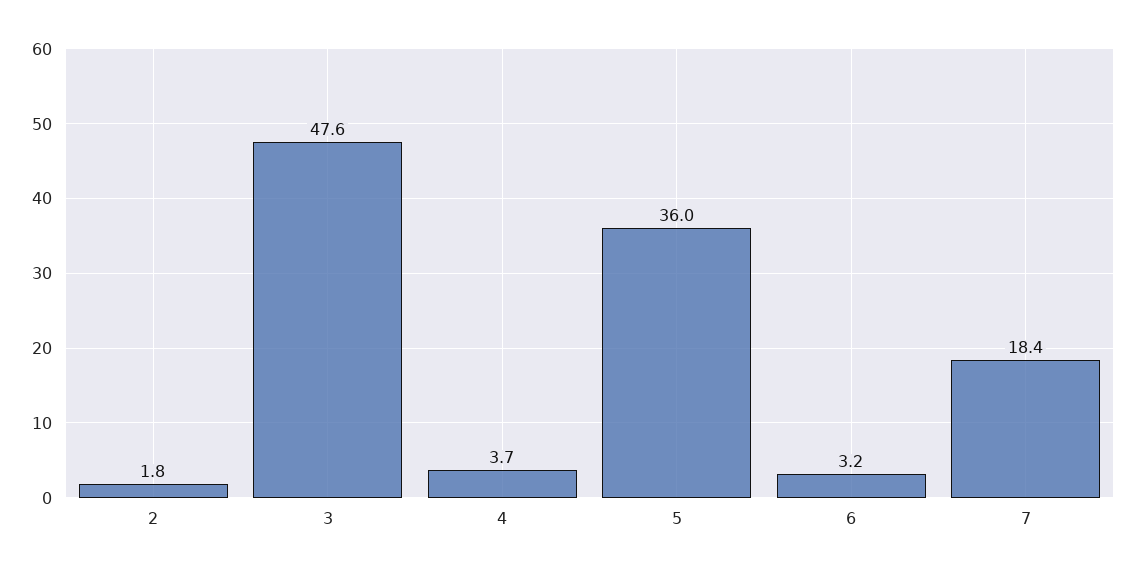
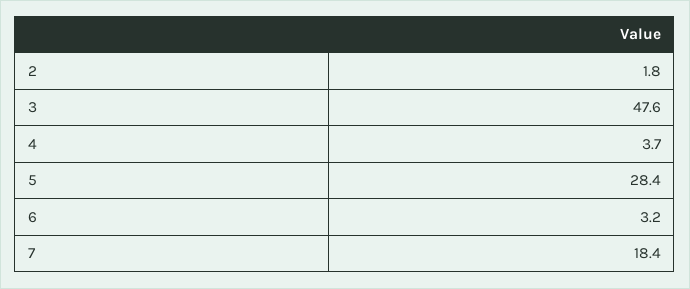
  {
    "2": 1.8,
    "3": 47.6,
    "4": 3.7,
-   "5": 36,
+   "5": 28.4,
    "6": 3.2,
    "7": 18.4
  }

